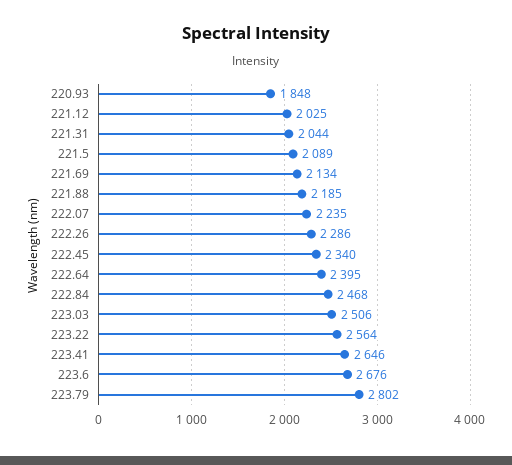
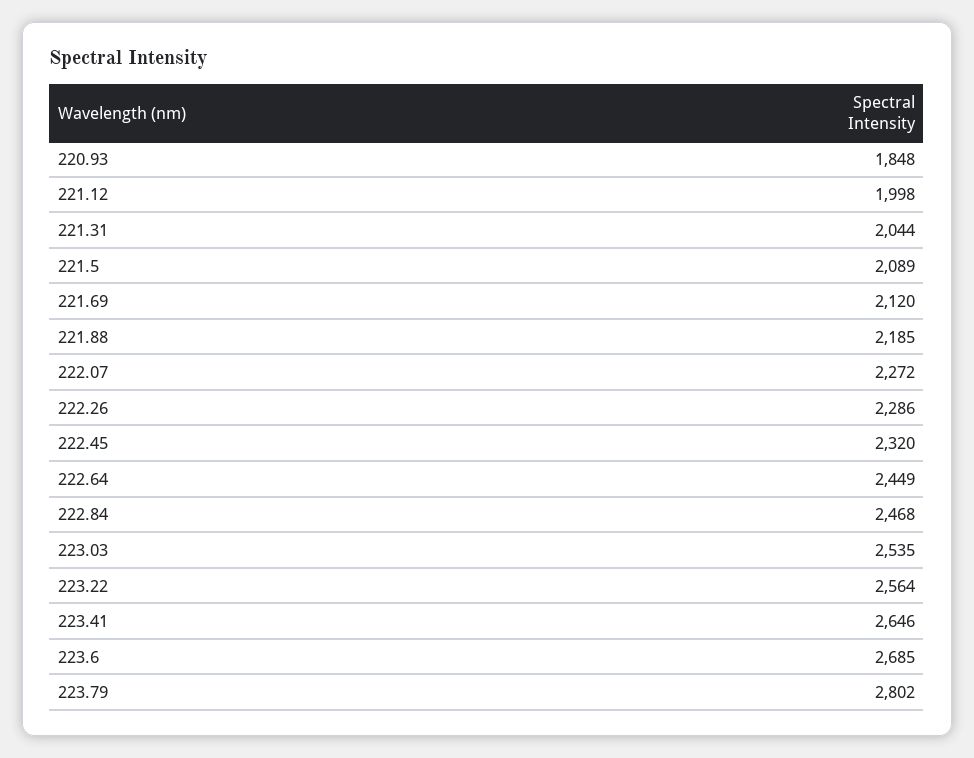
  {
    "220.93": 1848,
-   "221.12": 2025,
+   "221.12": 1998,
    "221.31": 2044,
    "221.5": 2089,
-   "221.69": 2134,
+   "221.69": 2120,
    "221.88": 2185,
-   "222.07": 2235,
+   "222.07": 2272,
    "222.26": 2286,
-   "222.45": 2340,
+   "222.45": 2320,
-   "222.64": 2395,
+   "222.64": 2449,
    "222.84": 2468,
-   "223.03": 2506,
+   "223.03": 2535,
    "223.22": 2564,
    "223.41": 2646,
-   "223.6": 2676,
+   "223.6": 2685,
    "223.79": 2802
  }

